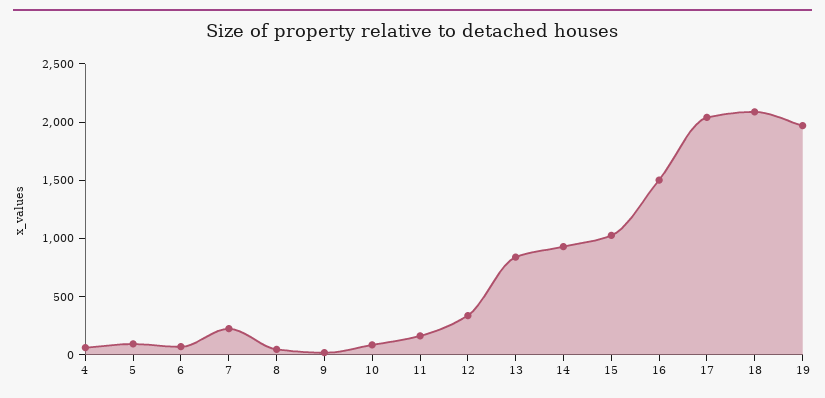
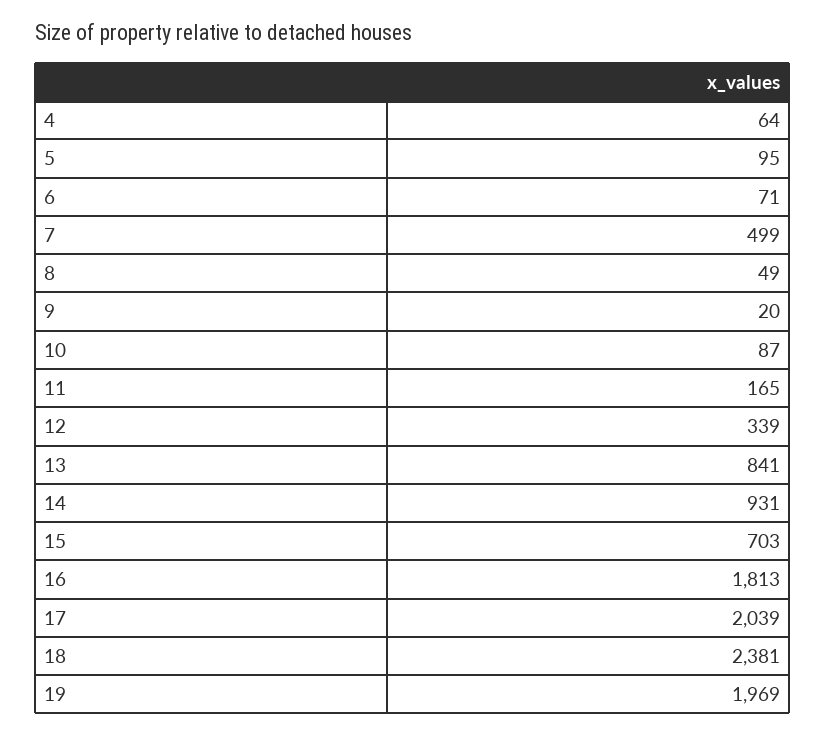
  {
    "4": 64,
    "5": 95,
    "6": 71,
-   "7": 200,
+   "7": 499,
    "8": 49,
    "9": 20,
    "10": 87,
    "11": 165,
    "12": 339,
    "13": 841,
    "14": 931,
-   "15": 1000,
+   "15": 703,
-   "16": 1500,
+   "16": 1813,
    "17": 2039,
-   "18": 2100,
+   "18": 2381,
    "19": 1969
  }

